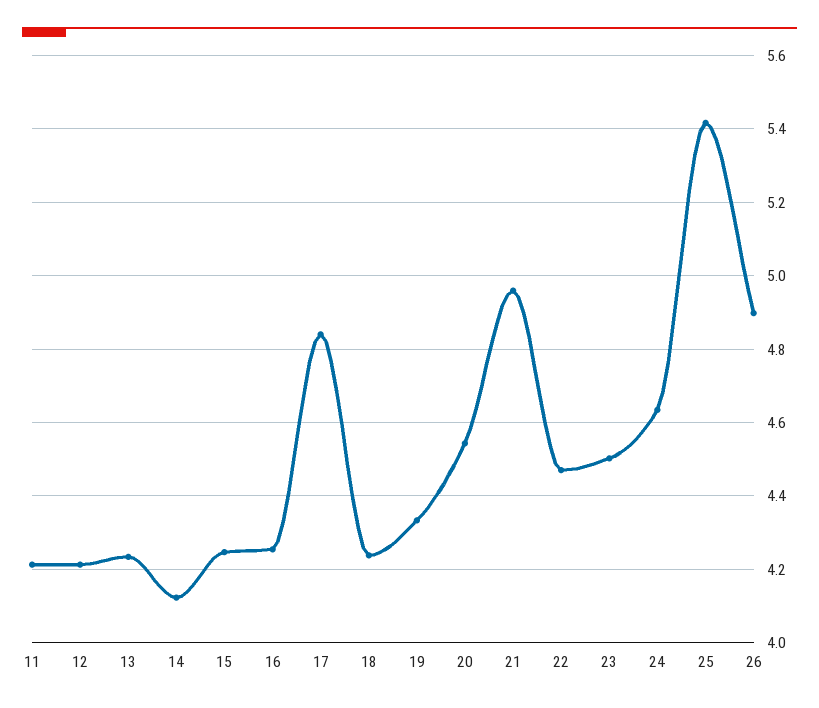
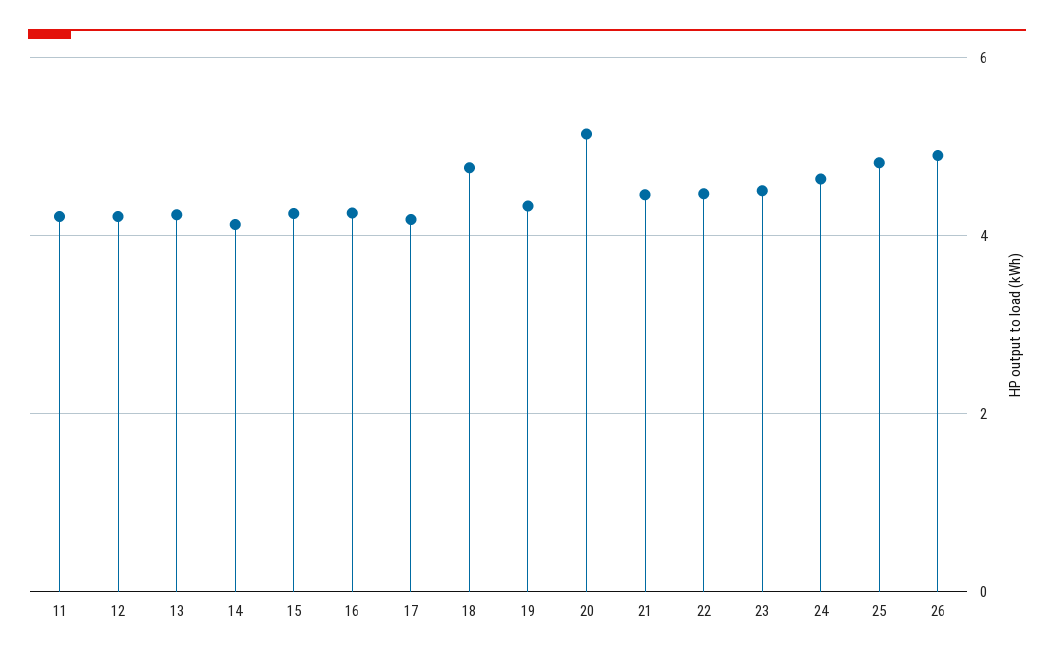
  {
    "11": 4.22,
    "12": 4.22,
    "13": 4.24,
    "14": 4.12,
    "15": 4.24,
    "16": 4.26,
-   "17": 4.84,
+   "17": 4.2,
-   "18": 4.24,
+   "18": 4.8,
    "19": 4.34,
-   "20": 4.54,
+   "20": 5.2,
-   "21": 4.96,
+   "21": 4.4,
    "22": 4.48,
    "23": 4.5,
    "24": 4.64,
-   "25": 5.42,
+   "25": 4.8,
    "26": 4.9
  }

